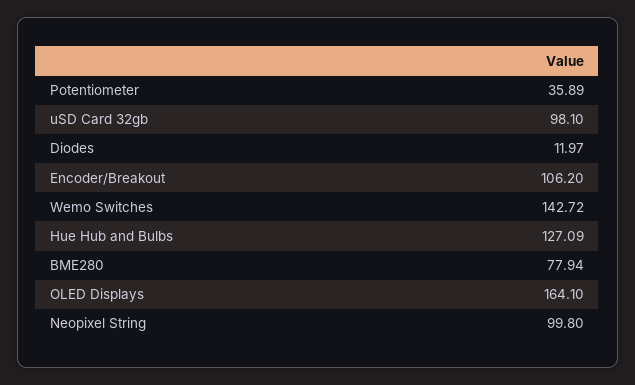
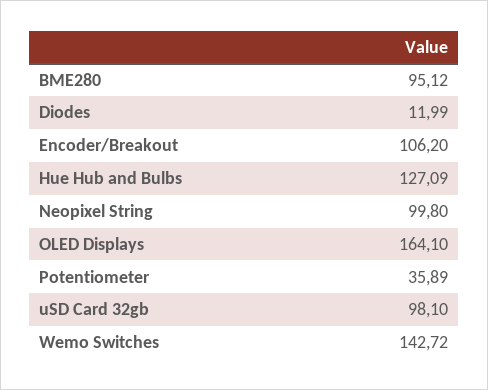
  {
    "Potentiometer": 35.89,
    "uSD Card 32gb": 98.1,
-   "Diodes": 11.97,
+   "Diodes": 11.99,
    "Encoder/Breakout": 106.2,
    "Wemo Switches": 142.72,
    "Hue Hub and Bulbs": 127.09,
-   "BME280": 77.94,
+   "BME280": 95.12,
    "OLED Displays": 164.1,
    "Neopixel String": 99.8
  }

